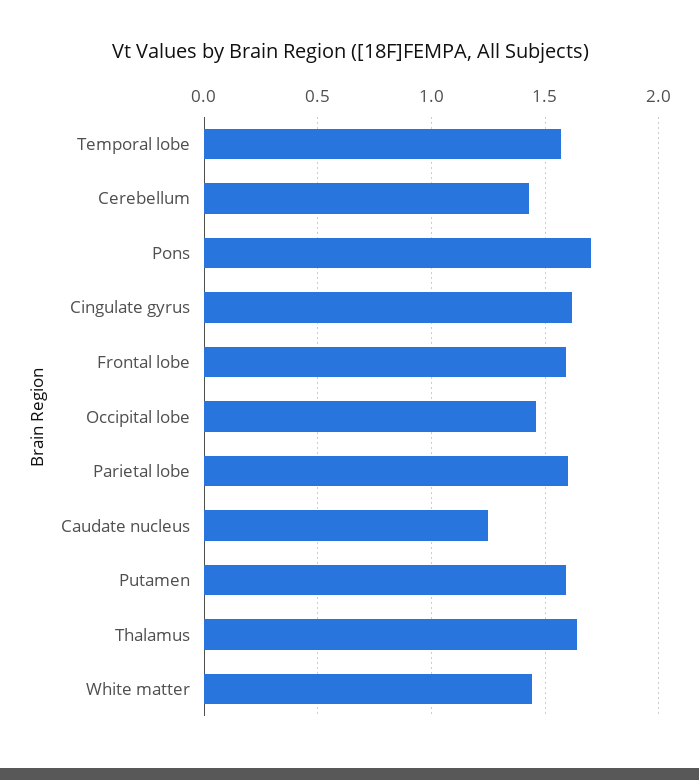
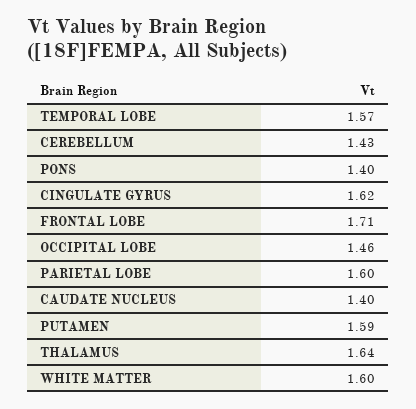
  {
    "Temporal lobe": 1.57,
    "Cerebellum": 1.43,
-   "Pons": 1.7,
+   "Pons": 1.4,
    "Cingulate gyrus": 1.62,
-   "Frontal lobe": 1.6,
+   "Frontal lobe": 1.71,
    "Occipital lobe": 1.46,
    "Parietal lobe": 1.6,
-   "Caudate nucleus": 1.25,
+   "Caudate nucleus": 1.4,
    "Putamen": 1.59,
    "Thalamus": 1.64,
-   "White matter": 1.45
+   "White matter": 1.6
  }

